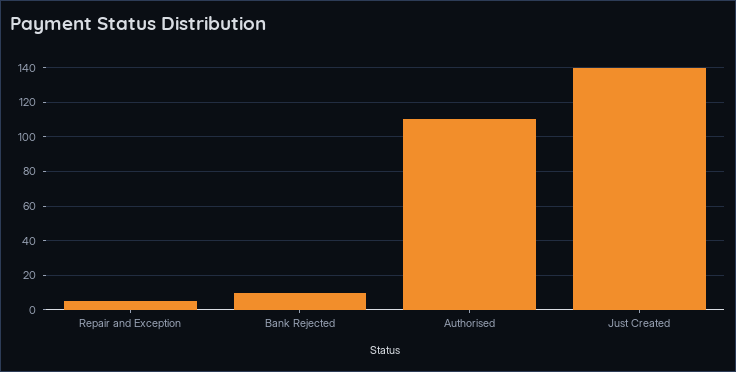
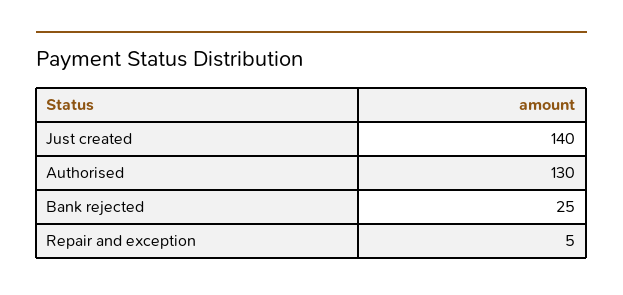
  {
    "Repair and Exception": 5,
-   "Bank Rejected": 10,
+   "Bank Rejected": 25,
-   "Authorised": 110,
+   "Authorised": 130,
    "Just Created": 140
  }

